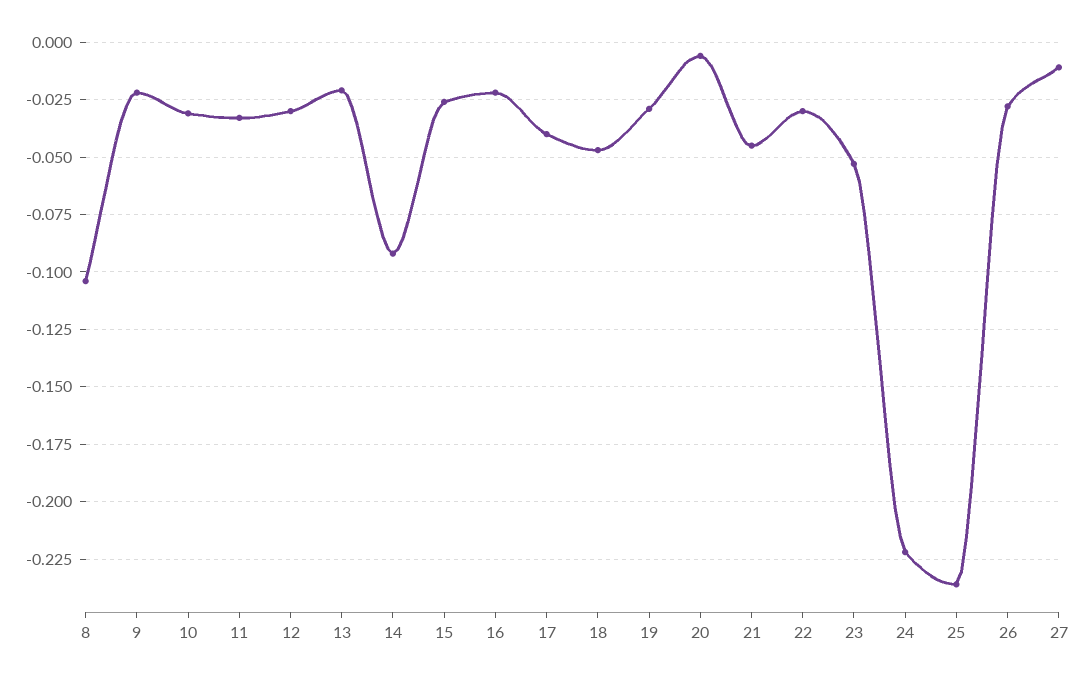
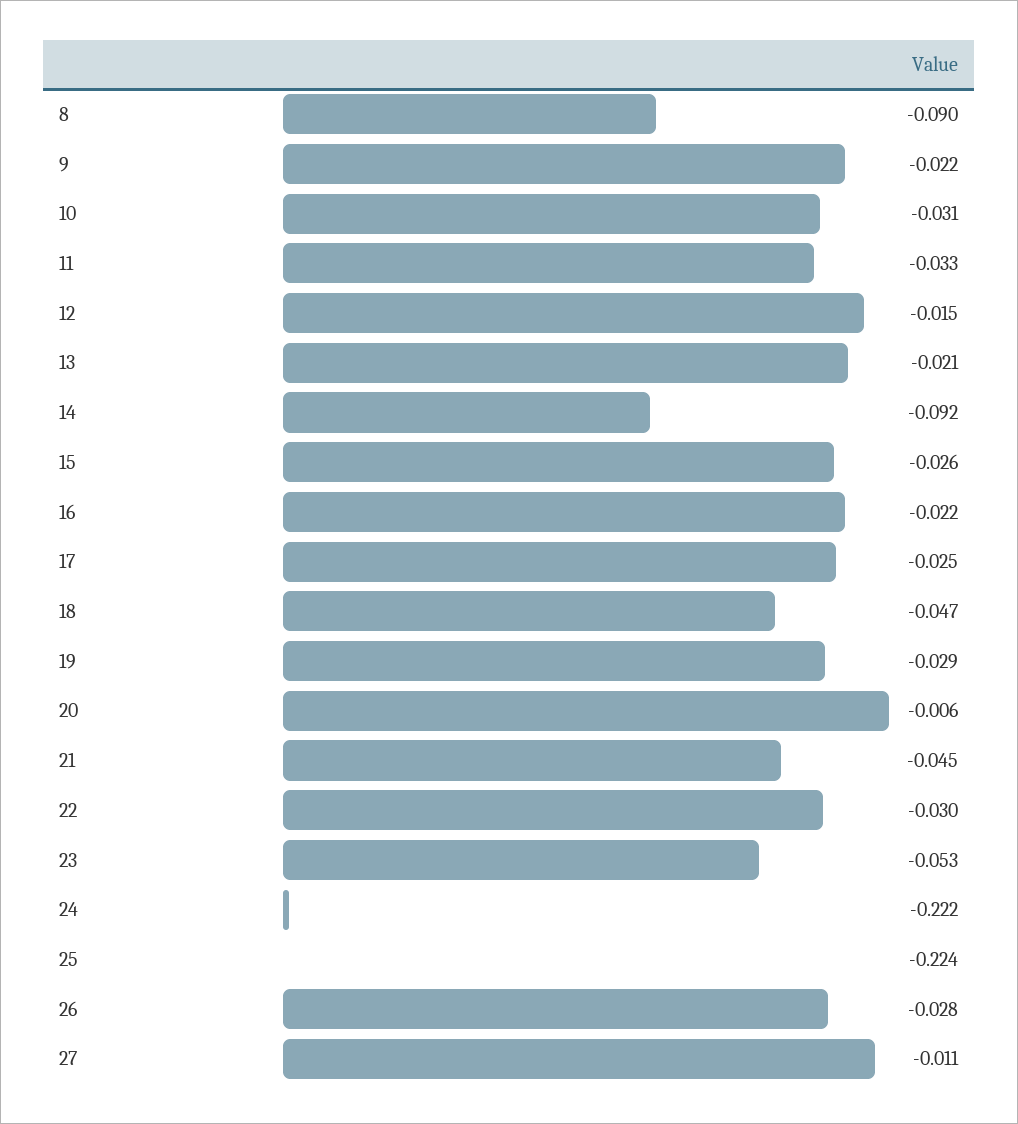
  {
-   "8": -0.105,
+   "8": -0.09,
    "9": -0.022,
    "10": -0.031,
    "11": -0.033,
-   "12": -0.03,
+   "12": -0.015,
    "13": -0.021,
    "14": -0.092,
    "15": -0.026,
    "16": -0.022,
-   "17": -0.04,
+   "17": -0.025,
    "18": -0.047,
    "19": -0.029,
    "20": -0.006,
    "21": -0.045,
    "22": -0.03,
    "23": -0.053,
    "24": -0.222,
-   "25": -0.235,
+   "25": -0.224,
    "26": -0.028,
    "27": -0.011
  }

